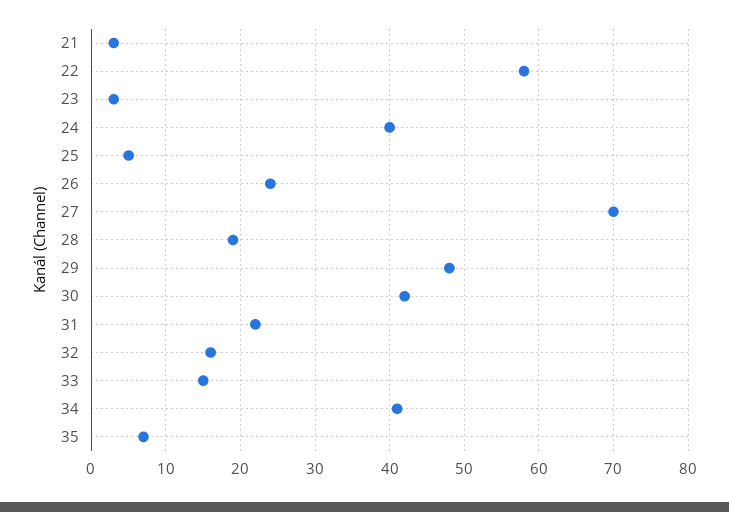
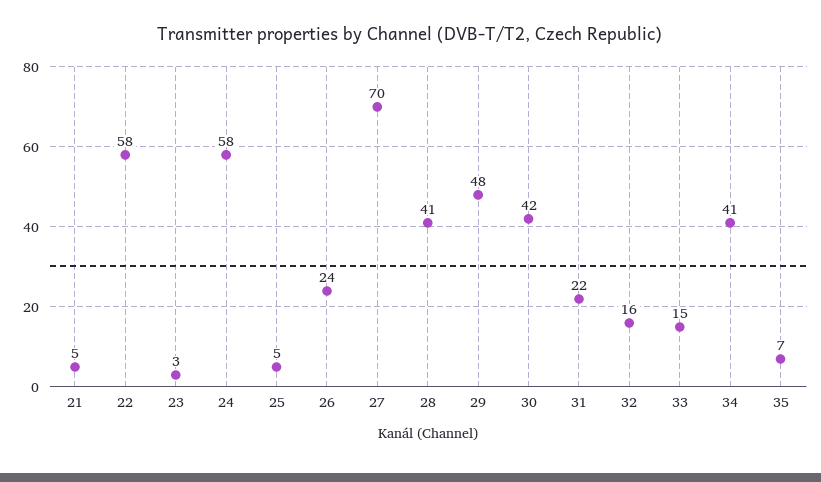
  {
-   "21": 3,
+   "21": 5,
    "22": 58,
    "23": 3,
-   "24": 40,
+   "24": 58,
    "25": 5,
    "26": 24,
    "27": 70,
-   "28": 19,
+   "28": 41,
    "29": 48,
    "30": 42,
    "31": 22,
    "32": 16,
    "33": 15,
    "34": 41,
    "35": 7
  }

